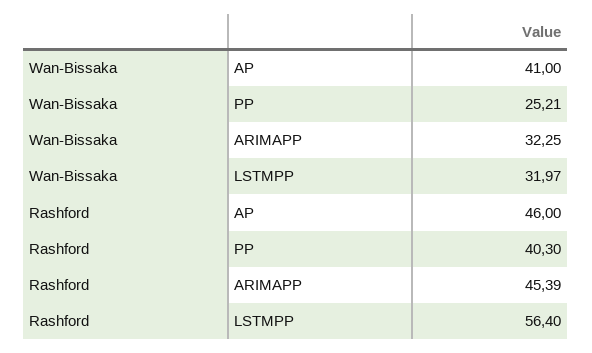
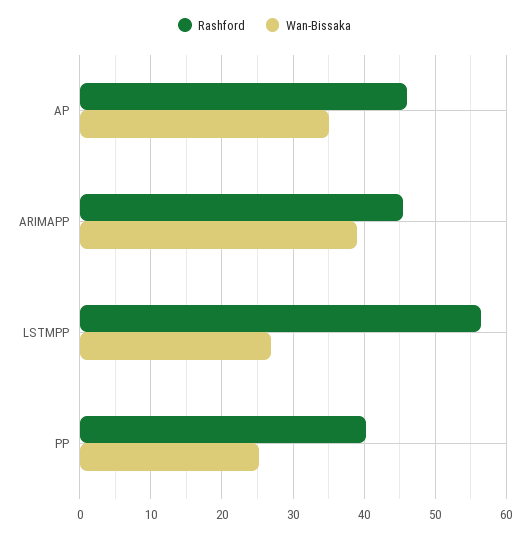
  {
    "Wan-Bissaka": {
-     "AP": 41,
+     "AP": 35,
      "PP": 25.21,
-     "ARIMAPP": 32.25,
+     "ARIMAPP": 39,
-     "LSTMPP": 31.97
+     "LSTMPP": 27
    },
    "Rashford": {
      "AP": 46,
      "PP": 40.3,
      "ARIMAPP": 45.39,
      "LSTMPP": 56.4
    }
  }

